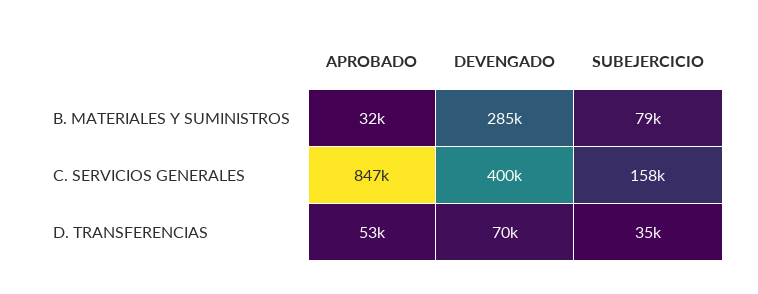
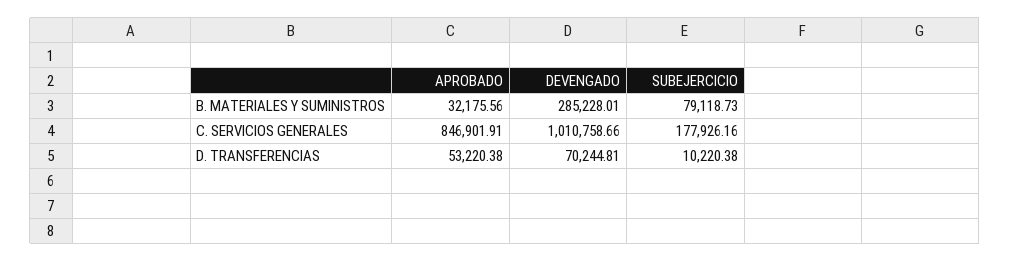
  {
    "APROBADO": {
      "B. MATERIALES Y SUMINISTROS": 32175.56,
      "C. SERVICIOS GENERALES": 846901.91,
      "D. TRANSFERENCIAS": 53220.38
    },
    "DEVENGADO": {
      "B. MATERIALES Y SUMINISTROS": 285228.01,
-     "C. SERVICIOS GENERALES": 400000,
+     "C. SERVICIOS GENERALES": 1010758.66,
      "D. TRANSFERENCIAS": 70244.81
    },
    "SUBEJERCICIO": {
      "B. MATERIALES Y SUMINISTROS": 79118.73,
-     "C. SERVICIOS GENERALES": 158000,
+     "C. SERVICIOS GENERALES": 177926.16,
-     "D. TRANSFERENCIAS": 35000
+     "D. TRANSFERENCIAS": 10220.38
    }
  }

